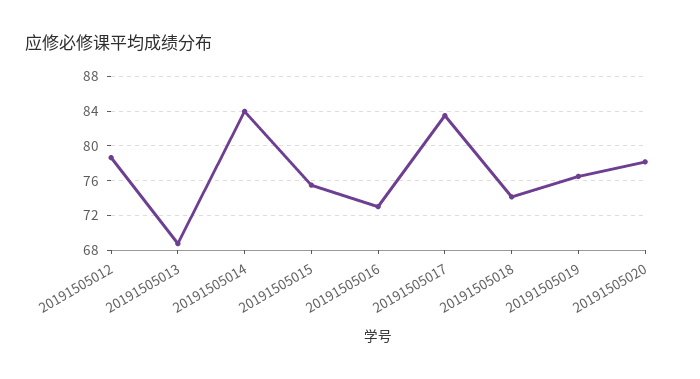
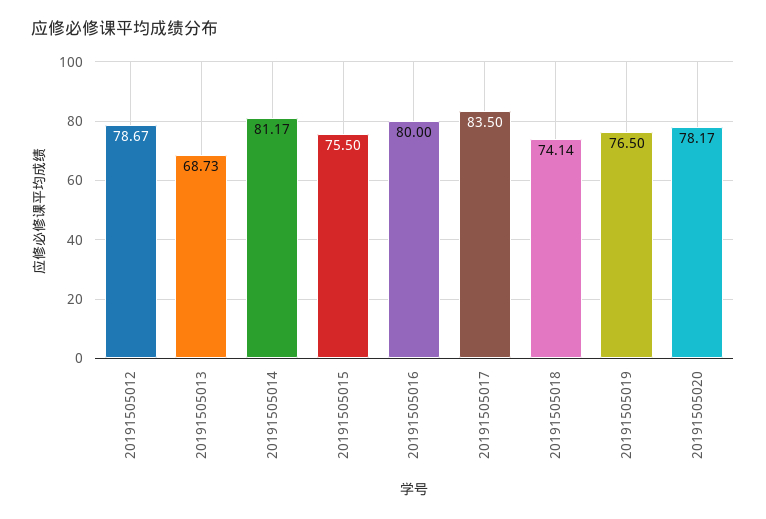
  {
    "20191505012": 78.67,
    "20191505013": 68.73,
-   "20191505014": 84,
+   "20191505014": 81.17,
    "20191505015": 75.5,
-   "20191505016": 73,
+   "20191505016": 80,
    "20191505017": 83.5,
    "20191505018": 74.14,
    "20191505019": 76.5,
    "20191505020": 78.17
  }

